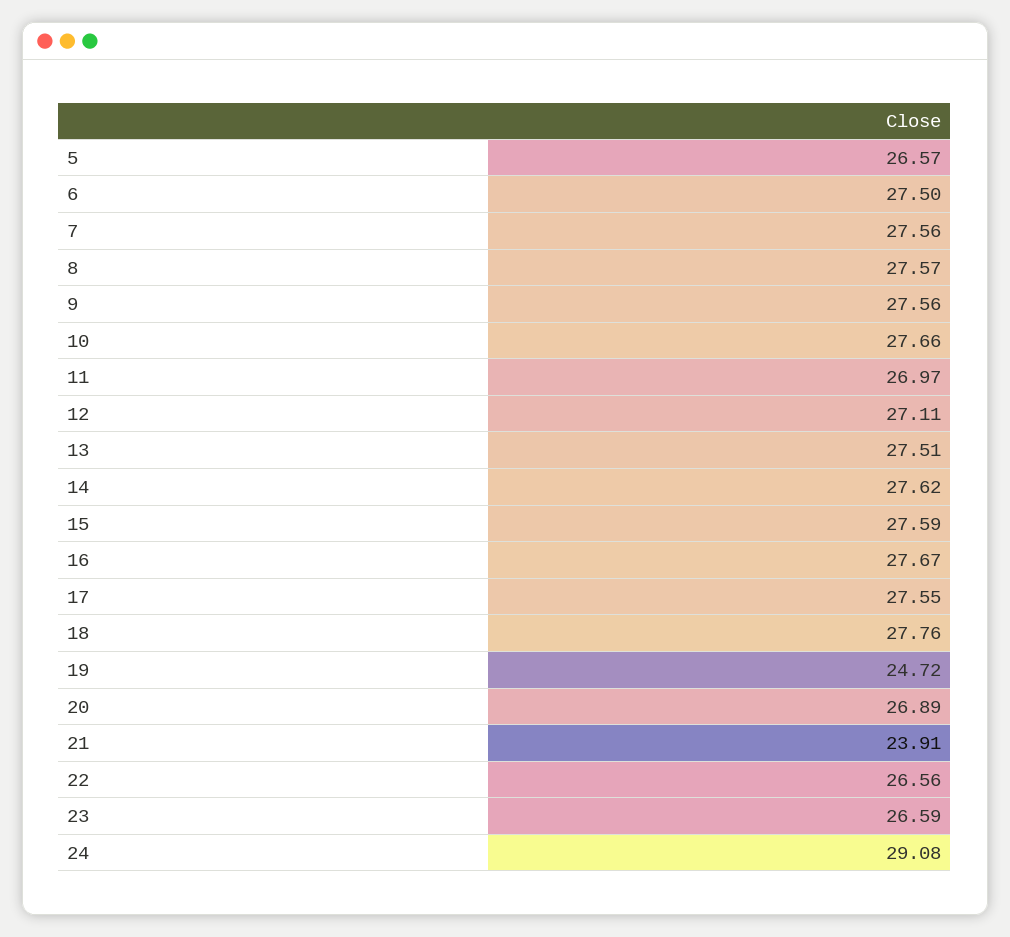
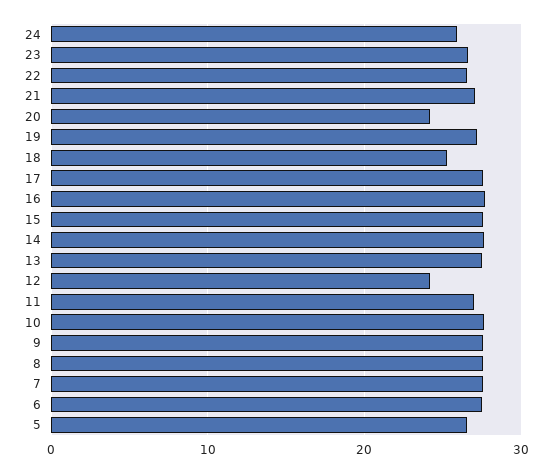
  {
    "5": 26.57,
    "6": 27.5,
    "7": 27.56,
    "8": 27.57,
    "9": 27.56,
    "10": 27.66,
    "11": 26.97,
-   "12": 27.11,
+   "12": 24,
    "13": 27.51,
    "14": 27.62,
    "15": 27.59,
    "16": 27.67,
    "17": 27.55,
-   "18": 27.76,
+   "18": 25,
-   "19": 24.72,
+   "19": 27,
-   "20": 26.89,
+   "20": 24,
-   "21": 23.91,
+   "21": 27,
    "22": 26.56,
    "23": 26.59,
-   "24": 29.08
+   "24": 26
  }

